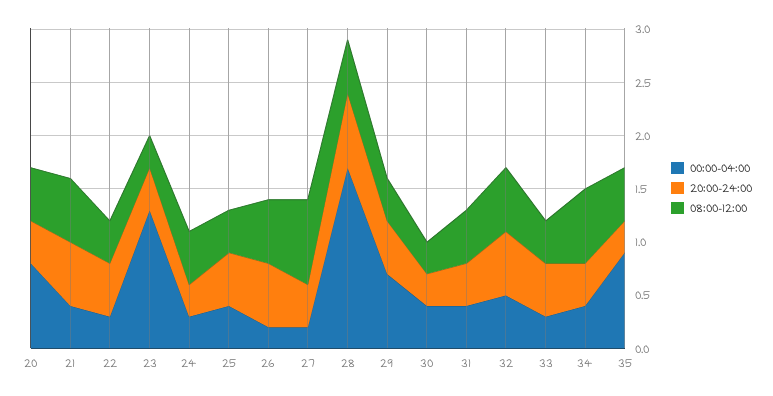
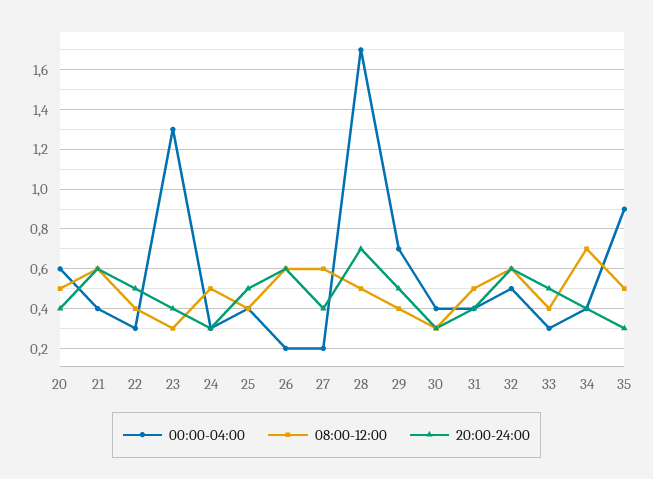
  {
    "00:00-04:00": {
-     "20": 0.8,
+     "20": 0.6,
      "21": 0.4,
      "22": 0.3,
      "23": 1.3,
      "24": 0.3,
      "25": 0.4,
      "26": 0.2,
      "27": 0.2,
      "28": 1.7,
      "29": 0.7,
      "30": 0.4,
      "31": 0.4,
      "32": 0.5,
      "33": 0.3,
      "34": 0.4,
      "35": 0.9
    },
    "20:00-24:00": {
      "20": 0.4,
      "21": 0.6,
      "22": 0.5,
      "23": 0.4,
      "24": 0.3,
      "25": 0.5,
      "26": 0.6,
      "27": 0.4,
      "28": 0.7,
      "29": 0.5,
      "30": 0.3,
      "31": 0.4,
      "32": 0.6,
      "33": 0.5,
      "34": 0.4,
      "35": 0.3
    },
    "08:00-12:00": {
      "20": 0.5,
      "21": 0.6,
      "22": 0.4,
      "23": 0.3,
      "24": 0.5,
      "25": 0.4,
      "26": 0.6,
-     "27": 0.8,
+     "27": 0.6,
      "28": 0.5,
      "29": 0.4,
      "30": 0.3,
      "31": 0.5,
      "32": 0.6,
      "33": 0.4,
      "34": 0.7,
      "35": 0.5
    }
  }

